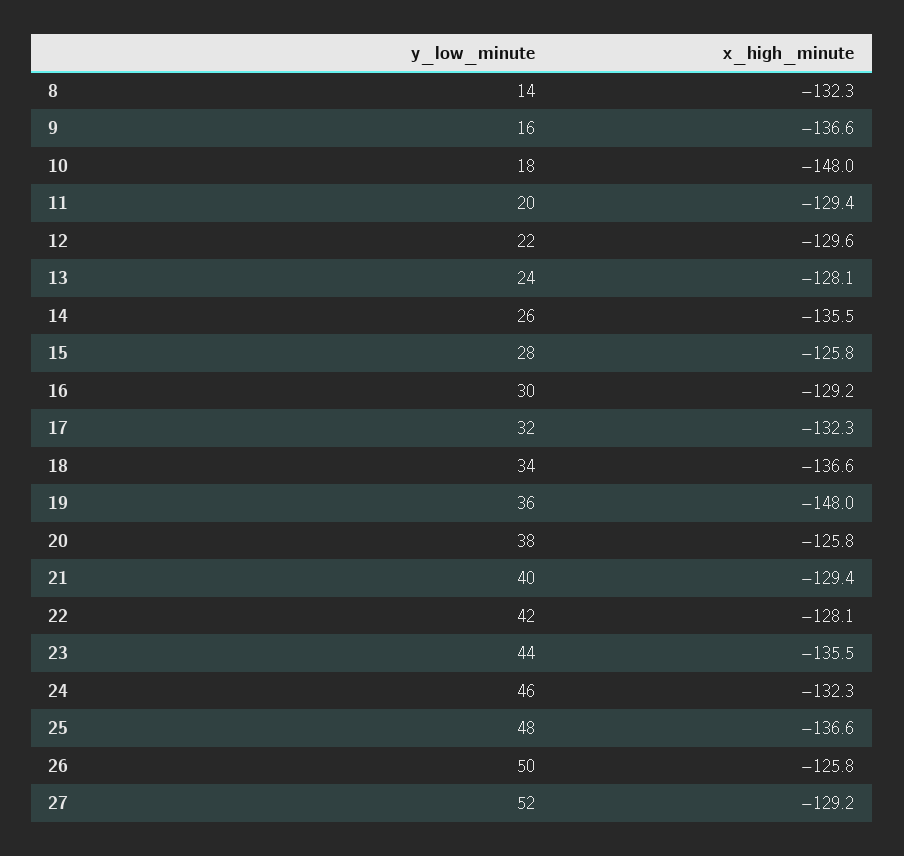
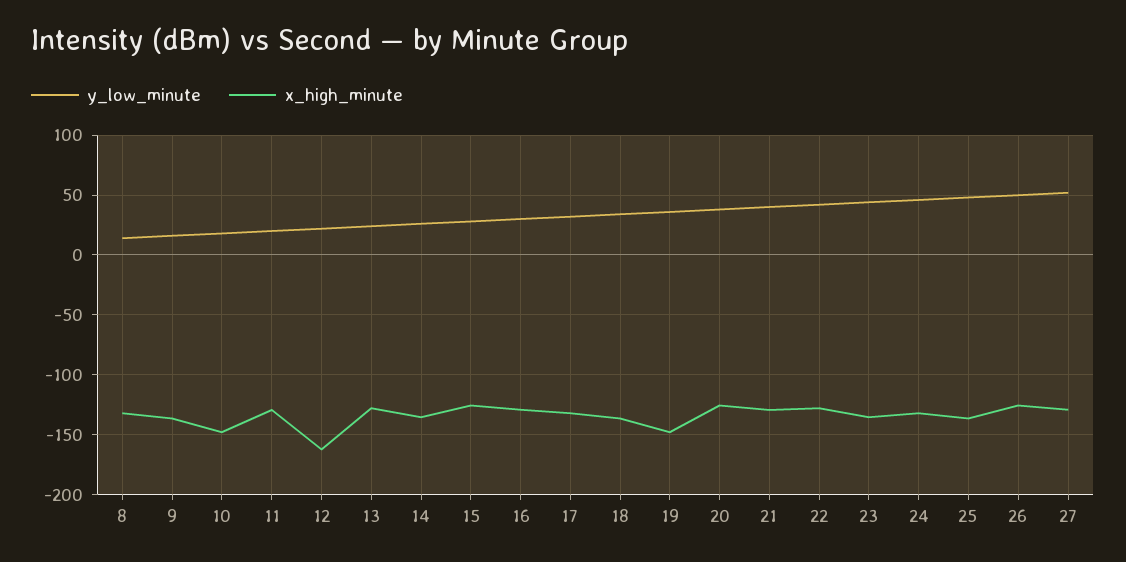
  {
    "y_low_minute": {
      "8": 14,
      "9": 16,
      "10": 18,
      "11": 20,
      "12": 22,
      "13": 24,
      "14": 26,
      "15": 28,
      "16": 30,
      "17": 32,
      "18": 34,
      "19": 36,
      "20": 38,
      "21": 40,
      "22": 42,
      "23": 44,
      "24": 46,
      "25": 48,
      "26": 50,
      "27": 52
    },
    "x_high_minute": {
      "8": -132.3,
      "9": -136.6,
      "10": -148,
      "11": -129.4,
-     "12": -129.6,
+     "12": -160,
      "13": -128.1,
      "14": -135.5,
      "15": -125.8,
      "16": -129.2,
      "17": -132.3,
      "18": -136.6,
      "19": -148,
      "20": -125.8,
      "21": -129.4,
      "22": -128.1,
      "23": -135.5,
      "24": -132.3,
      "25": -136.6,
      "26": -125.8,
      "27": -129.2
    }
  }

